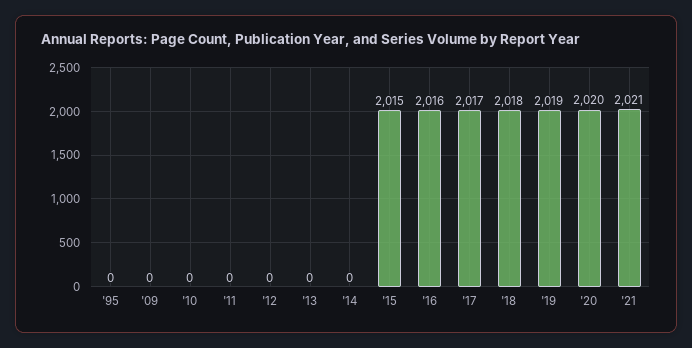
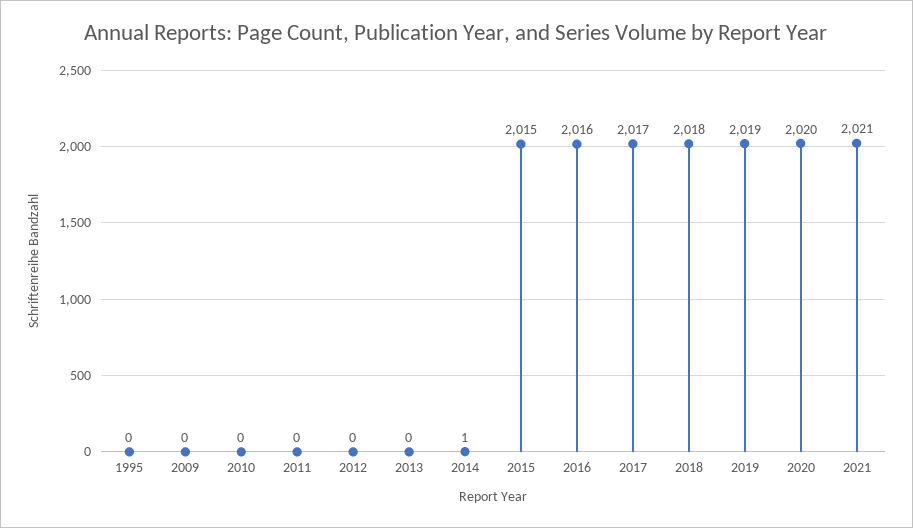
  {
    "'95": 0,
    "'09": 0,
    "'10": 0,
    "'11": 0,
    "'12": 0,
    "'13": 0,
-   "'14": 0,
+   "'14": 1,
    "'15": 2015,
    "'16": 2016,
    "'17": 2017,
    "'18": 2018,
    "'19": 2019,
    "'20": 2020,
    "'21": 2021
  }

